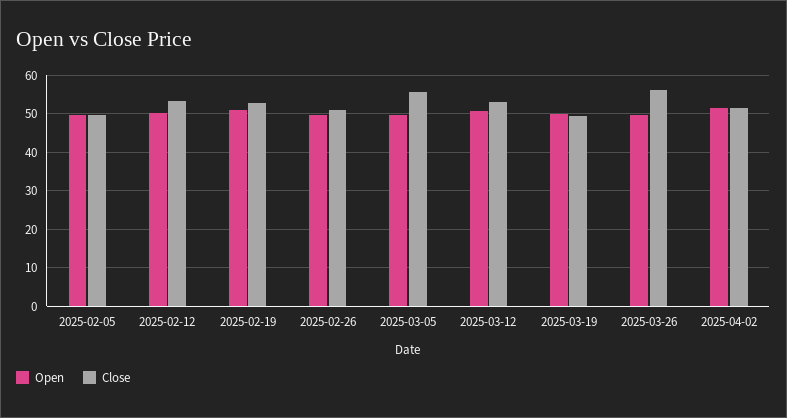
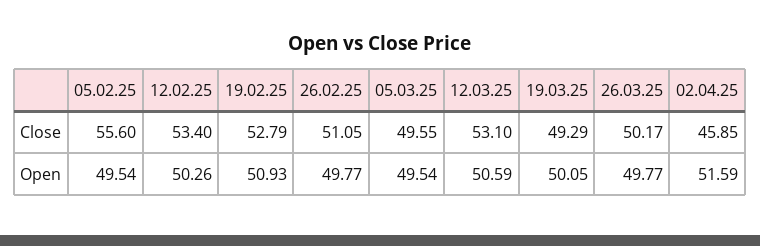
  {
    "Open": {
      "2025-02-05": 49.54,
      "2025-02-12": 50.26,
      "2025-02-19": 50.93,
      "2025-02-26": 49.77,
      "2025-03-05": 49.54,
      "2025-03-12": 50.59,
      "2025-03-19": 50.05,
      "2025-03-26": 49.77,
      "2025-04-02": 51.59
    },
    "Close": {
-     "2025-02-05": 50,
+     "2025-02-05": 55.6,
      "2025-02-12": 53.4,
      "2025-02-19": 52.79,
      "2025-02-26": 51.05,
-     "2025-03-05": 56,
+     "2025-03-05": 49.55,
      "2025-03-12": 53.1,
      "2025-03-19": 49.29,
-     "2025-03-26": 56,
+     "2025-03-26": 50.17,
-     "2025-04-02": 52
+     "2025-04-02": 45.85
    }
  }

